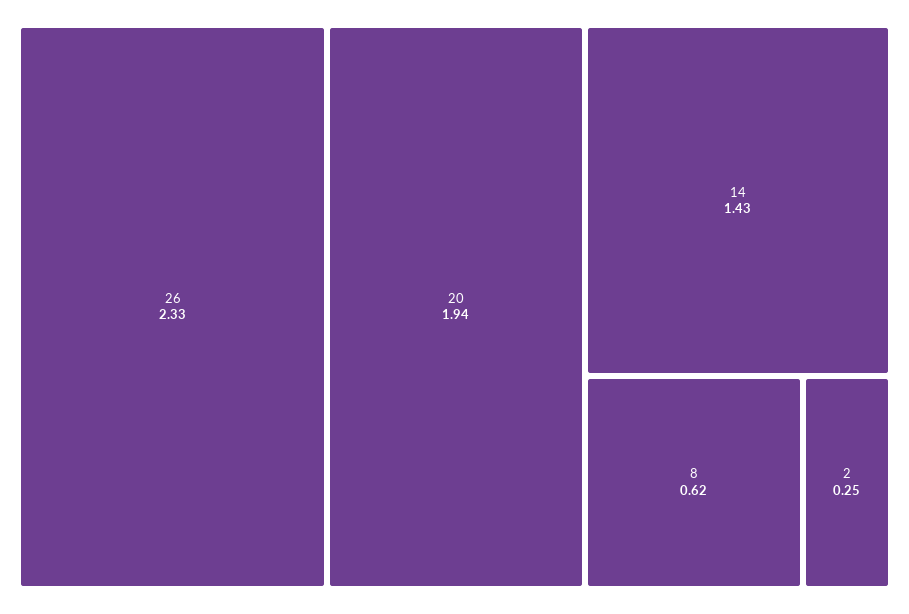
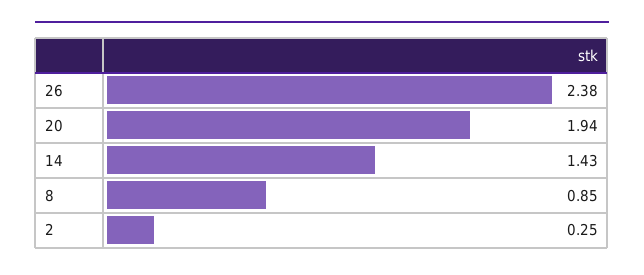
  {
-   "26": 2.33,
+   "26": 2.38,
    "20": 1.94,
    "14": 1.43,
-   "8": 0.62,
+   "8": 0.85,
    "2": 0.25
  }

